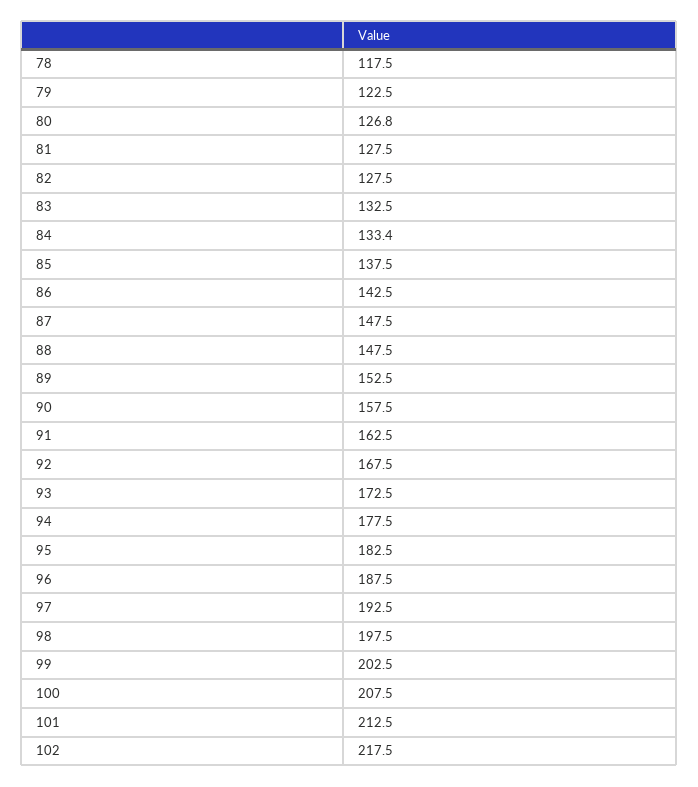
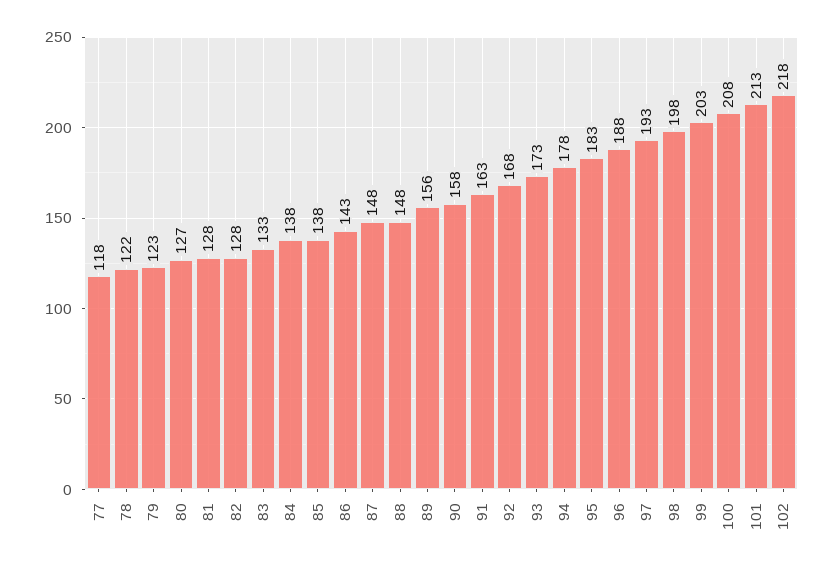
  {
-   "78": 117.5,
+   "78": 122,
    "79": 122.5,
    "80": 126.8,
    "81": 127.5,
    "82": 127.5,
    "83": 132.5,
-   "84": 133.4,
+   "84": 138,
    "85": 137.5,
    "86": 142.5,
    "87": 147.5,
    "88": 147.5,
-   "89": 152.5,
+   "89": 156,
    "90": 157.5,
    "91": 162.5,
    "92": 167.5,
    "93": 172.5,
    "94": 177.5,
    "95": 182.5,
    "96": 187.5,
    "97": 192.5,
    "98": 197.5,
    "99": 202.5,
    "100": 207.5,
    "101": 212.5,
-   "102": 217.5
+   "102": 217.5,
+   "77": 118
  }

